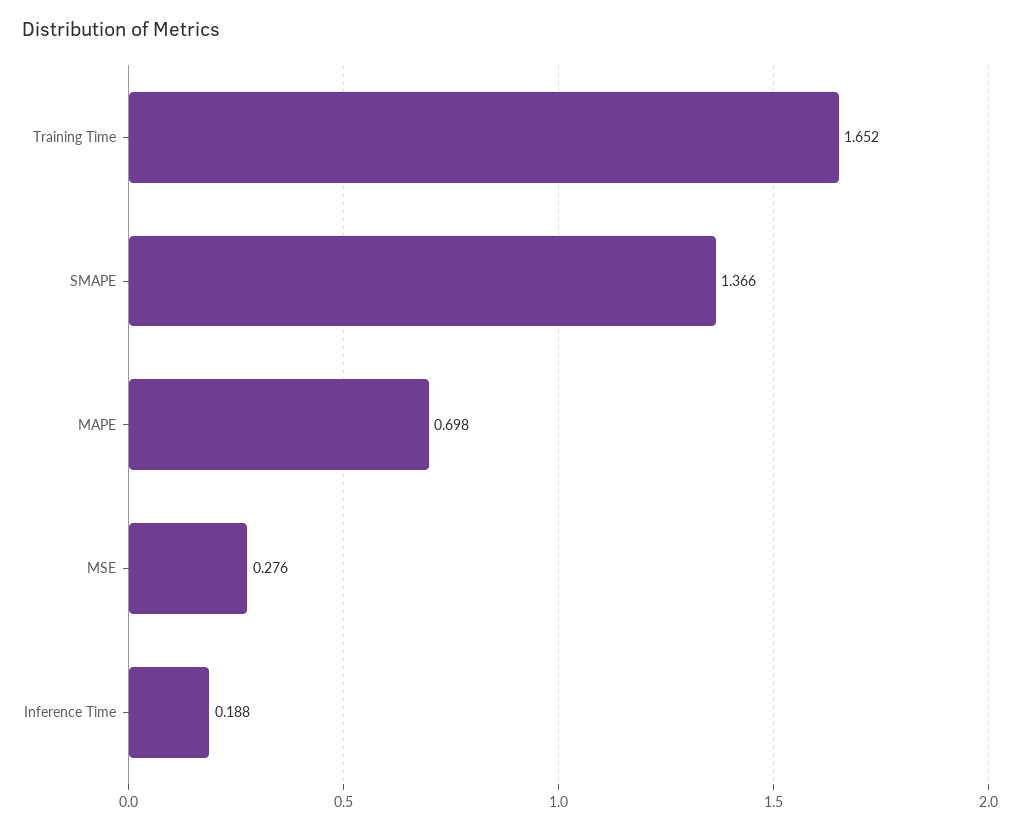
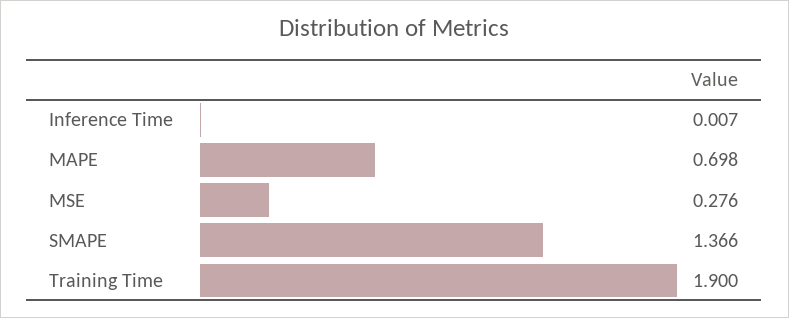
  {
-   "Training Time": 1.652,
+   "Training Time": 1.9,
    "SMAPE": 1.366,
    "MAPE": 0.698,
    "MSE": 0.276,
-   "Inference Time": 0.188
+   "Inference Time": 0.007
  }

